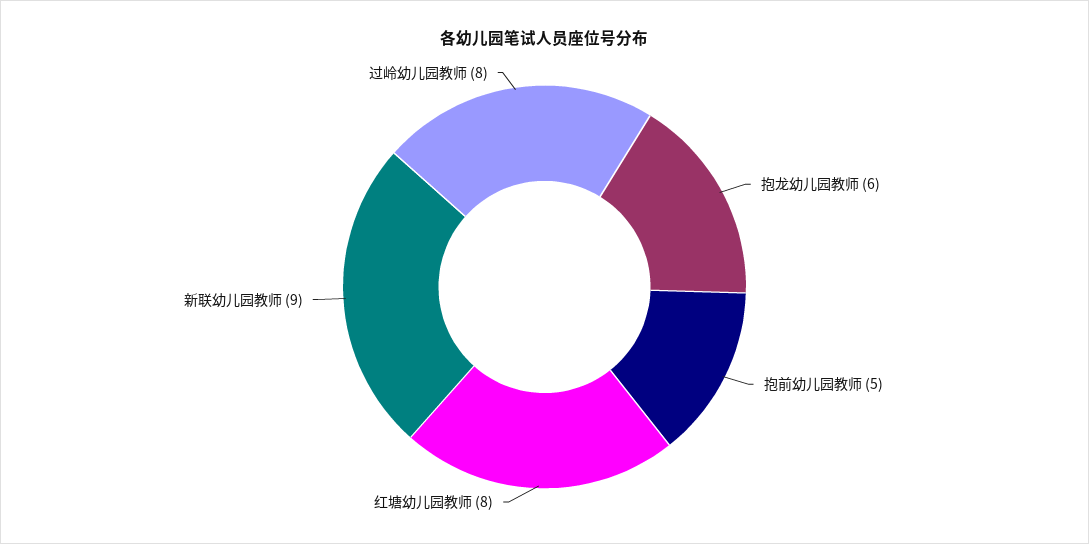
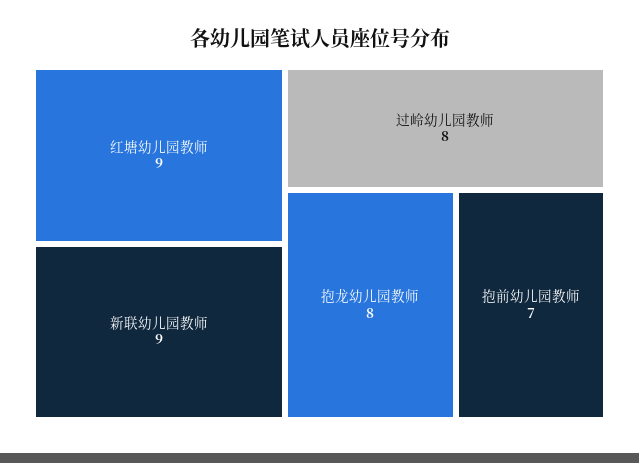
  {
-   "抱龙幼儿园教师": 6,
+   "抱龙幼儿园教师": 8,
-   "抱前幼儿园教师": 5,
+   "抱前幼儿园教师": 7,
-   "红塘幼儿园教师": 8,
+   "红塘幼儿园教师": 9,
    "新联幼儿园教师": 9,
    "过岭幼儿园教师": 8
  }

